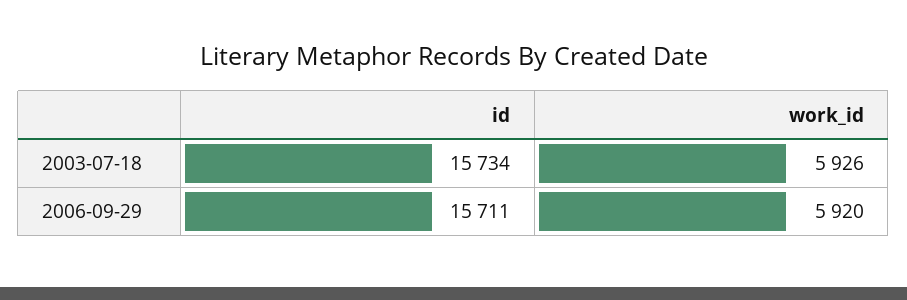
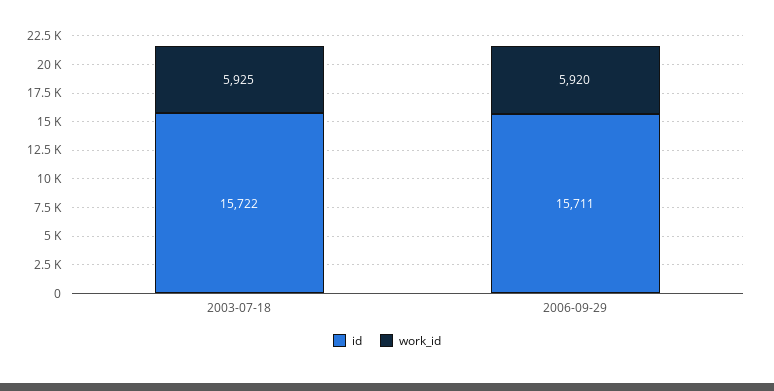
  {
    "id": {
-     "2003-07-18": 15734,
+     "2003-07-18": 15722,
      "2006-09-29": 15711
    },
    "work_id": {
-     "2003-07-18": 5926,
+     "2003-07-18": 5925,
      "2006-09-29": 5920
    }
  }

